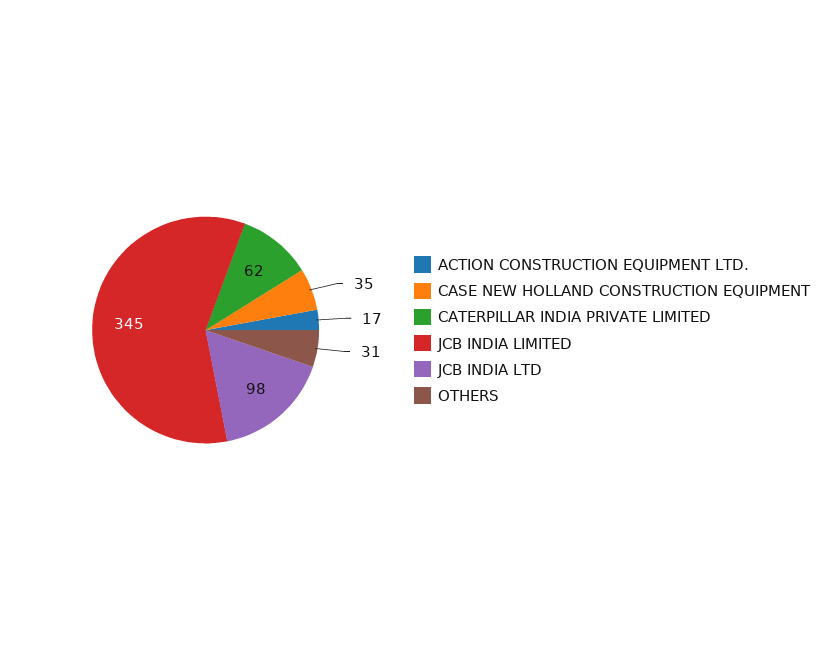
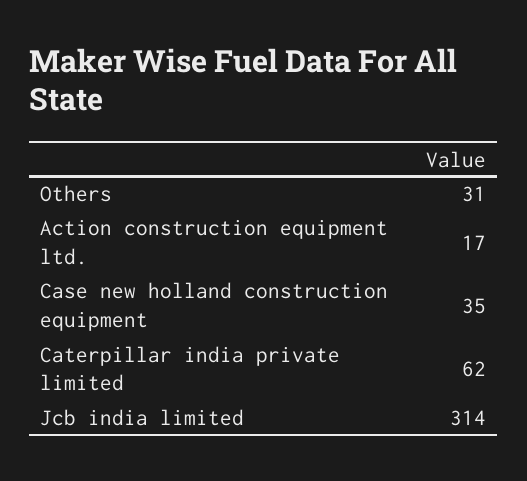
  {
    "ACTION CONSTRUCTION EQUIPMENT LTD.": 17,
    "CASE NEW HOLLAND CONSTRUCTION EQUIPMENT": 35,
    "CATERPILLAR INDIA PRIVATE LIMITED": 62,
-   "JCB INDIA LIMITED": 345,
+   "JCB INDIA LIMITED": 314,
-   "JCB INDIA LTD": 98,
    "OTHERS": 31
  }

